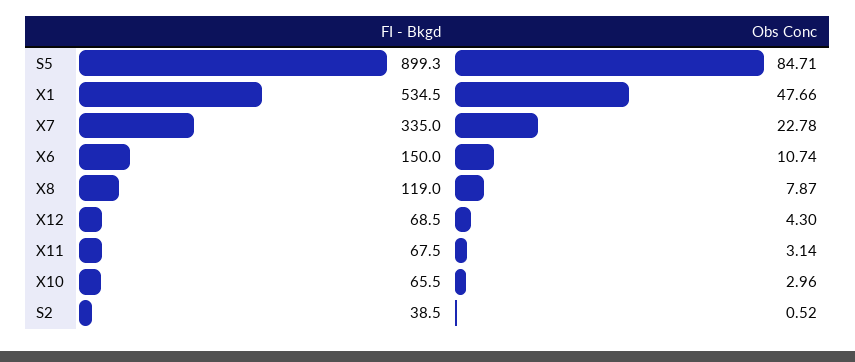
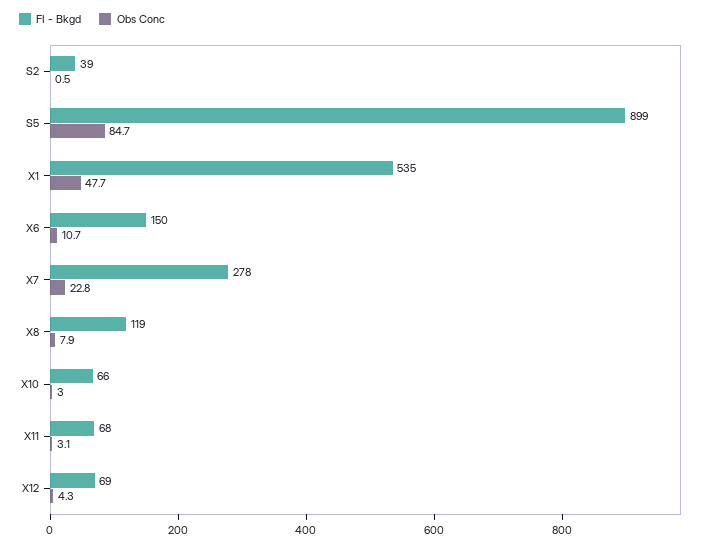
  {
    "FI - Bkgd": {
      "S5": 899.3,
      "X1": 534.5,
-     "X7": 335,
+     "X7": 278,
      "X6": 150,
      "X8": 119,
      "X12": 68.5,
      "X11": 67.5,
      "X10": 65.5,
      "S2": 38.5
    },
    "Obs Conc": {
      "S5": 84.71,
      "X1": 47.66,
      "X7": 22.78,
      "X6": 10.74,
      "X8": 7.87,
      "X12": 4.3,
      "X11": 3.14,
      "X10": 2.96,
      "S2": 0.52
    }
  }

